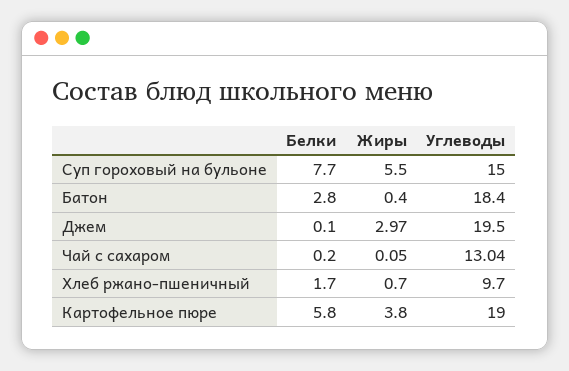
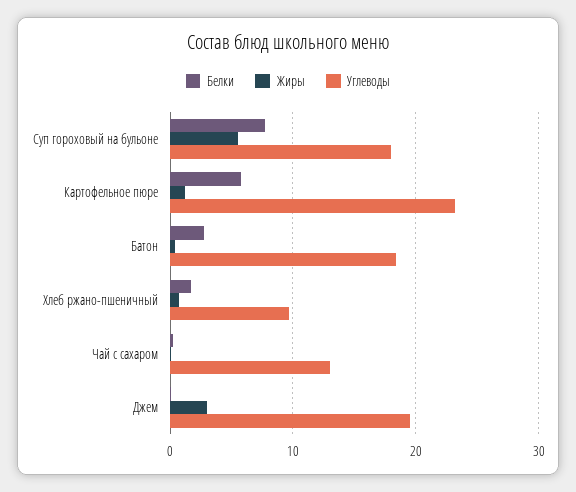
  {
    "Белки": {
      "Суп гороховый на бульоне": 7.7,
      "Батон": 2.8,
      "Джем": 0.1,
      "Чай с сахаром": 0.2,
      "Хлеб ржано-пшеничный": 1.7,
      "Картофельное пюре": 5.8
    },
    "Жиры": {
      "Суп гороховый на бульоне": 5.5,
      "Батон": 0.4,
      "Джем": 2.97,
      "Чай с сахаром": 0.05,
      "Хлеб ржано-пшеничный": 0.7,
-     "Картофельное пюре": 3.8
+     "Картофельное пюре": 1
    },
    "Углеводы": {
-     "Суп гороховый на бульоне": 15,
+     "Суп гороховый на бульоне": 18,
      "Батон": 18.4,
      "Джем": 19.5,
      "Чай с сахаром": 13.04,
      "Хлеб ржано-пшеничный": 9.7,
-     "Картофельное пюре": 19
+     "Картофельное пюре": 23
    }
  }

